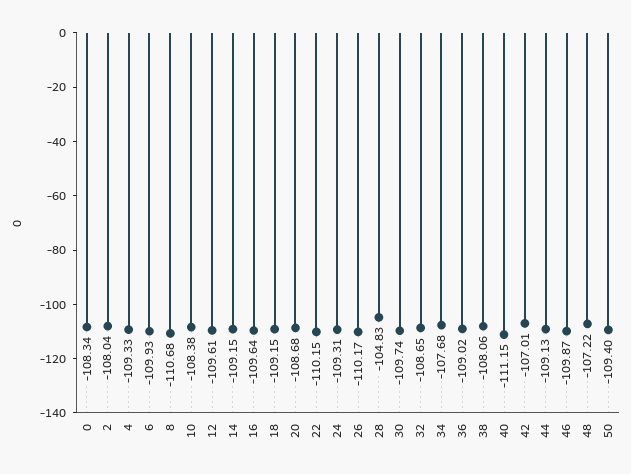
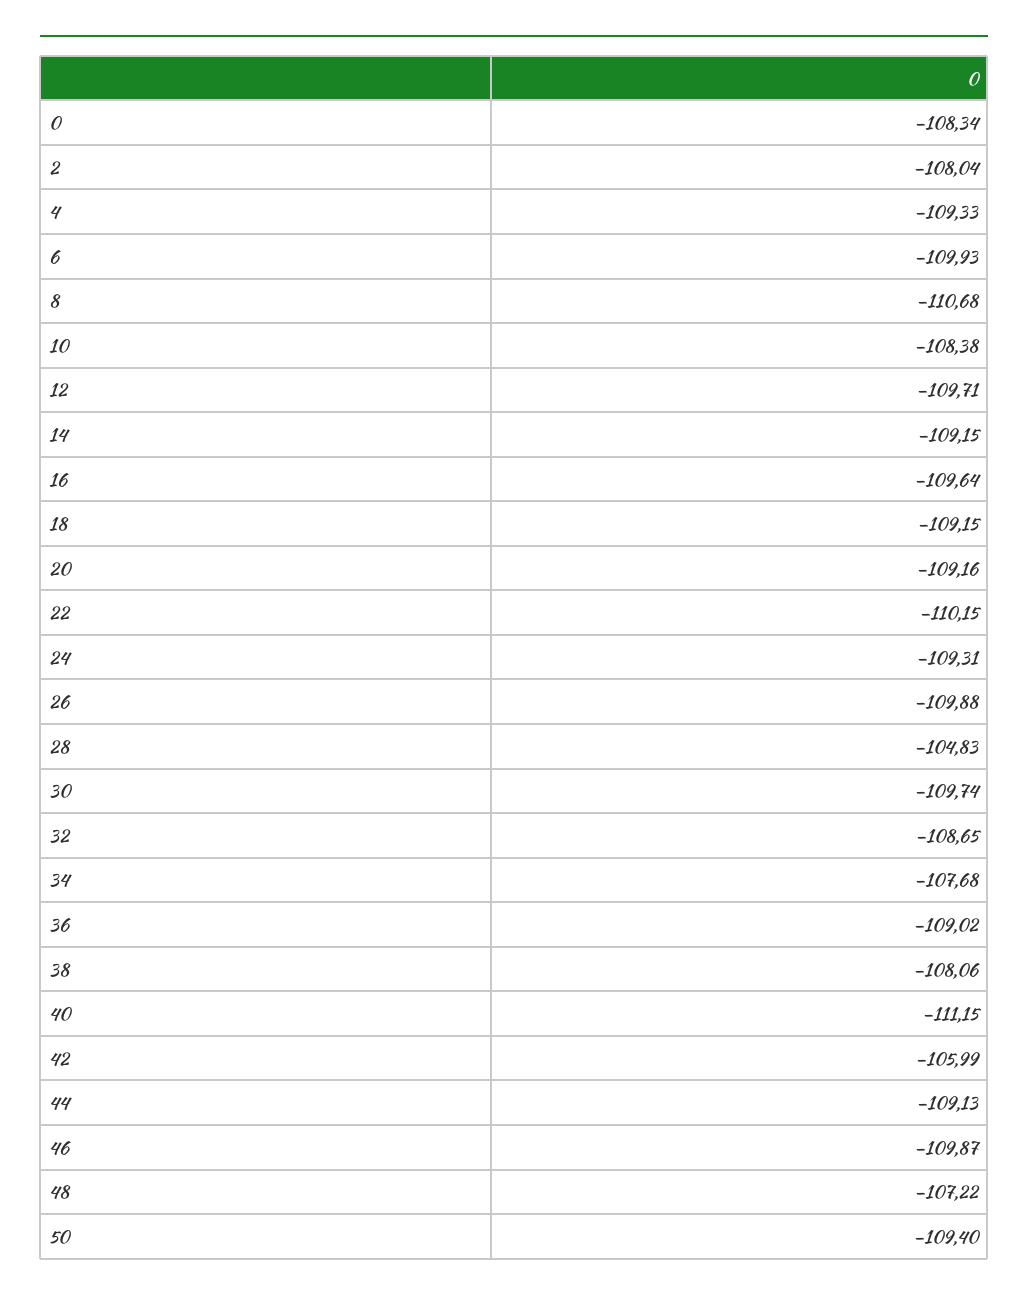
  {
    "0": -108.34,
    "2": -108.04,
    "4": -109.33,
    "6": -109.93,
    "8": -110.68,
    "10": -108.38,
-   "12": -109.61,
+   "12": -109.71,
    "14": -109.15,
    "16": -109.64,
    "18": -109.15,
-   "20": -108.68,
+   "20": -109.16,
    "22": -110.15,
    "24": -109.31,
-   "26": -110.17,
+   "26": -109.88,
    "28": -104.83,
    "30": -109.74,
    "32": -108.65,
    "34": -107.68,
    "36": -109.02,
    "38": -108.06,
    "40": -111.15,
-   "42": -107.01,
+   "42": -105.99,
    "44": -109.13,
    "46": -109.87,
    "48": -107.22,
    "50": -109.4
  }

